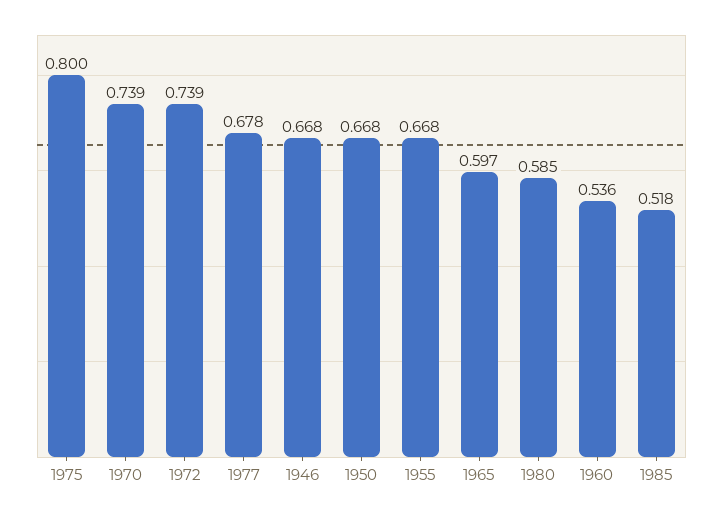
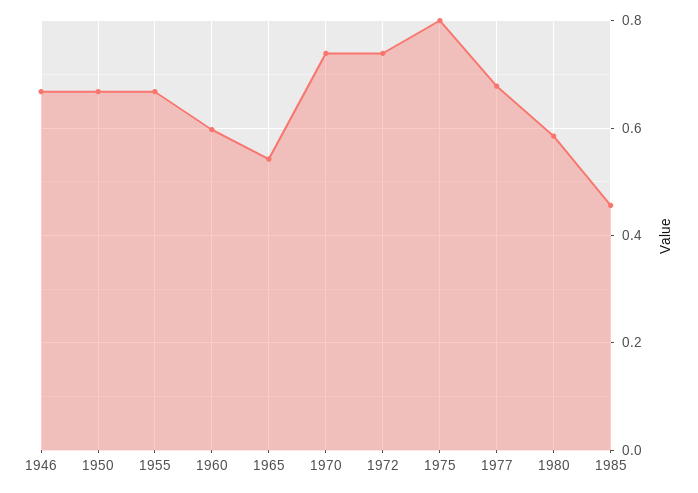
  {
    "1975": 0.8,
    "1970": 0.739,
    "1972": 0.739,
    "1977": 0.678,
    "1946": 0.668,
    "1950": 0.668,
    "1955": 0.668,
-   "1965": 0.597,
+   "1965": 0.54,
    "1980": 0.585,
-   "1960": 0.536,
+   "1960": 0.6,
-   "1985": 0.518
+   "1985": 0.46
  }

